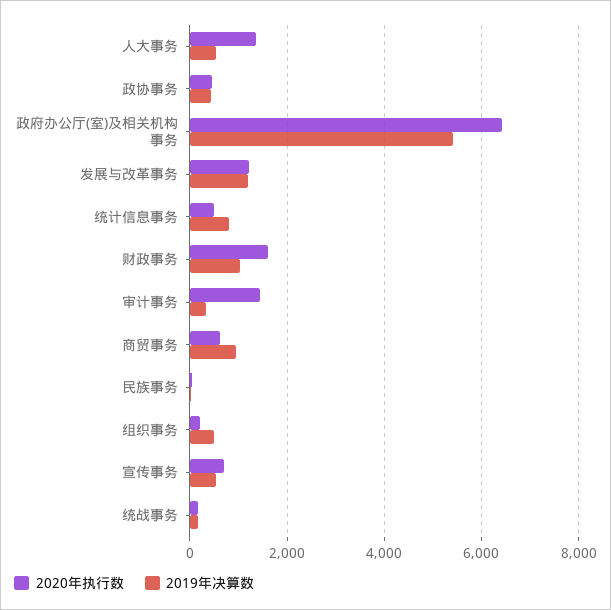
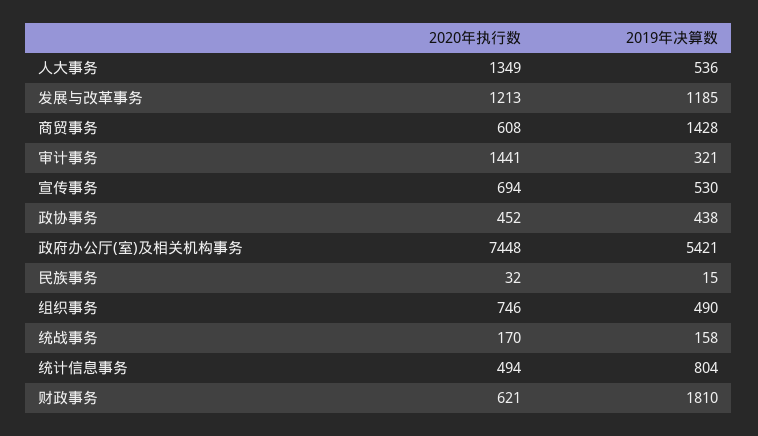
  {
    "2020年执行数": {
      "人大事务": 1349,
      "政协事务": 452,
-     "政府办公厅(室)及相关机构事务": 6400,
+     "政府办公厅(室)及相关机构事务": 7448,
      "发展与改革事务": 1213,
      "统计信息事务": 494,
-     "财政事务": 1600,
+     "财政事务": 621,
      "审计事务": 1441,
      "商贸事务": 608,
      "民族事务": 32,
-     "组织事务": 200,
+     "组织事务": 746,
      "宣传事务": 694,
      "统战事务": 170
    },
    "2019年决算数": {
      "人大事务": 536,
      "政协事务": 438,
      "政府办公厅(室)及相关机构事务": 5421,
      "发展与改革事务": 1185,
      "统计信息事务": 804,
-     "财政事务": 1000,
+     "财政事务": 1810,
      "审计事务": 321,
-     "商贸事务": 1000,
+     "商贸事务": 1428,
      "民族事务": 15,
      "组织事务": 490,
      "宣传事务": 530,
      "统战事务": 158
    }
  }

